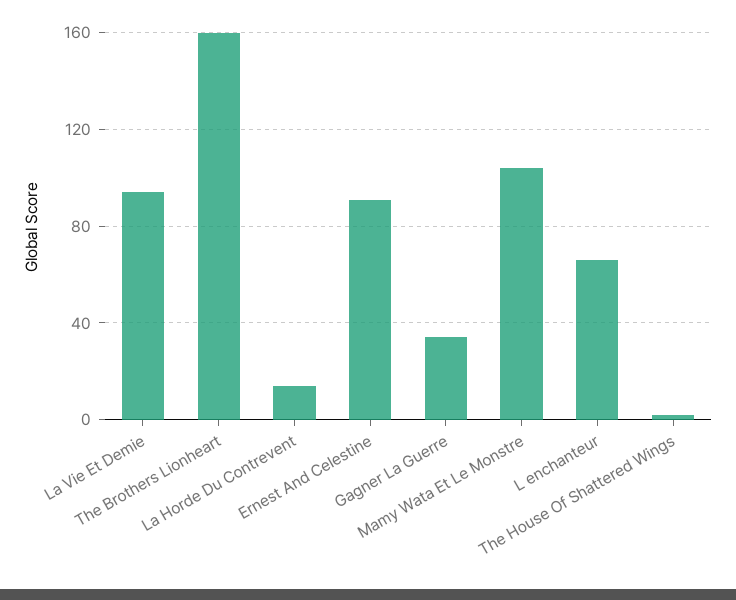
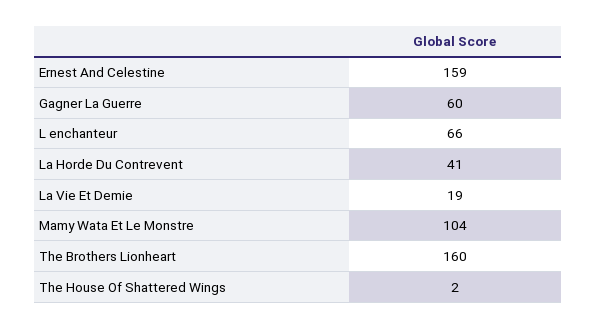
  {
-   "La Vie Et Demie": 95,
+   "La Vie Et Demie": 19,
    "The Brothers Lionheart": 160,
-   "La Horde Du Contrevent": 15,
+   "La Horde Du Contrevent": 41,
-   "Ernest And Celestine": 90,
+   "Ernest And Celestine": 159,
-   "Gagner La Guerre": 35,
+   "Gagner La Guerre": 60,
    "Mamy Wata Et Le Monstre": 104,
    "L enchanteur": 66,
    "The House Of Shattered Wings": 2
  }

